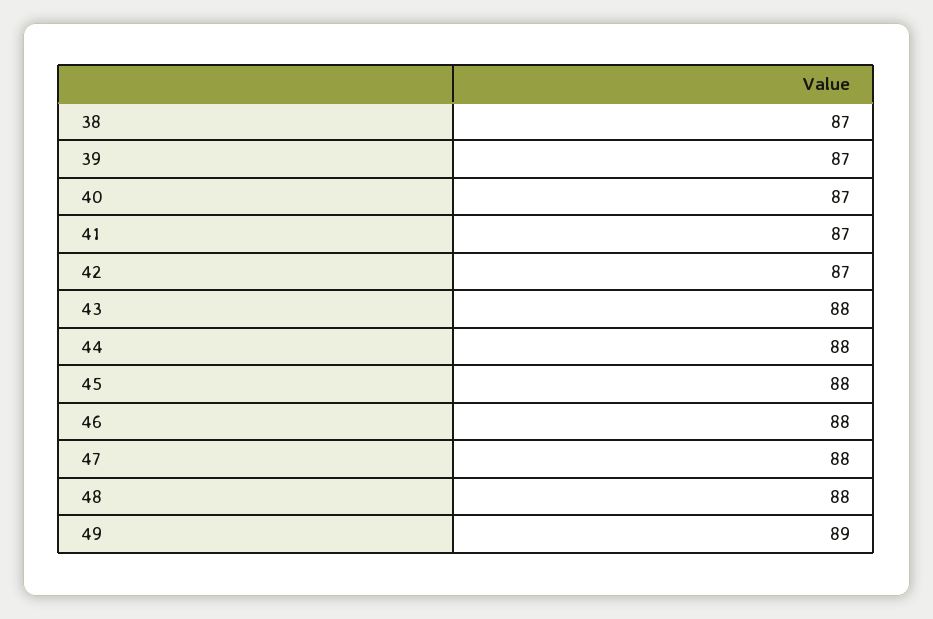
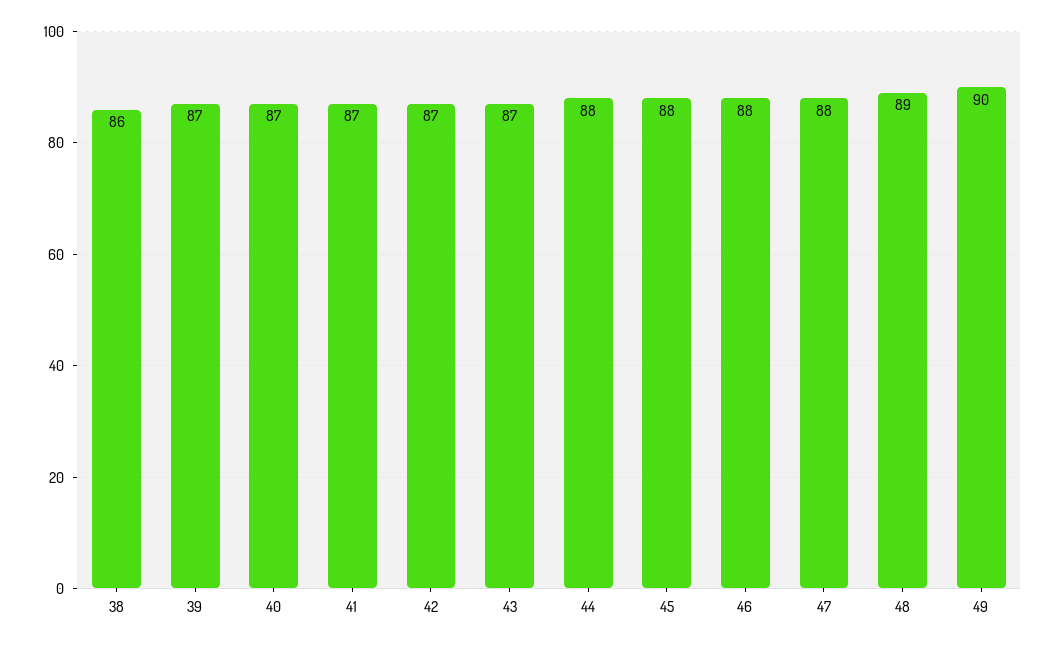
  {
-   "38": 87,
+   "38": 86,
    "39": 87,
    "40": 87,
    "41": 87,
    "42": 87,
-   "43": 88,
+   "43": 87,
    "44": 88,
    "45": 88,
    "46": 88,
    "47": 88,
-   "48": 88,
+   "48": 89,
-   "49": 89
+   "49": 90
  }

